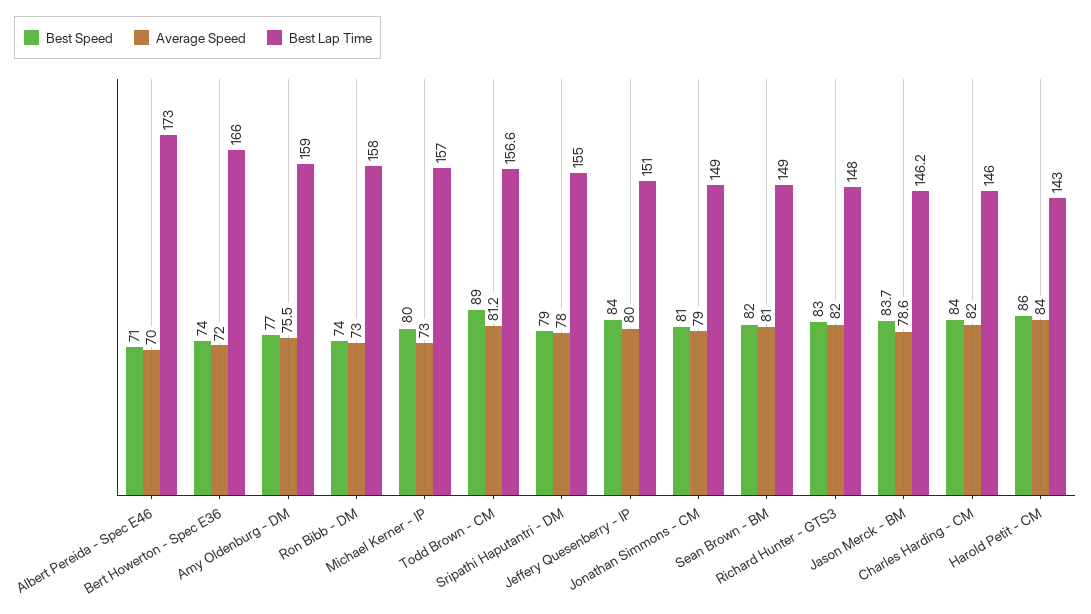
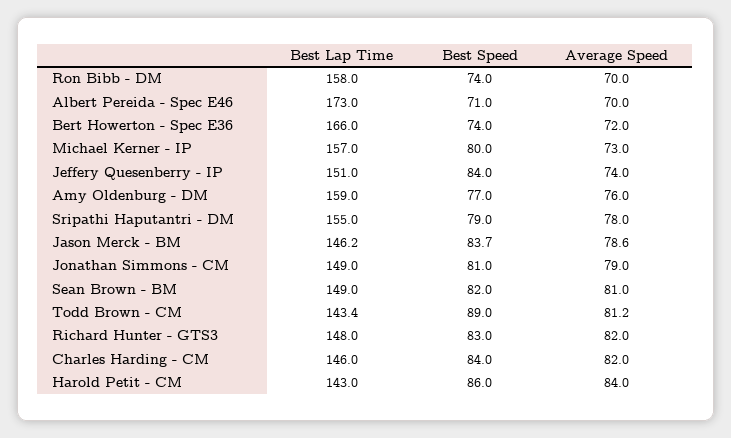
  {
    "Best Speed": {
      "Albert Pereida - Spec E46": 71,
      "Bert Howerton - Spec E36": 74,
      "Amy Oldenburg - DM": 77,
      "Ron Bibb - DM": 74,
      "Michael Kerner - IP": 80,
      "Todd Brown - CM": 89,
      "Sripathi Haputantri - DM": 79,
      "Jeffery Quesenberry - IP": 84,
      "Jonathan Simmons - CM": 81,
      "Sean Brown - BM": 82,
      "Richard Hunter - GTS3": 83,
      "Jason Merck - BM": 83.7,
      "Charles Harding - CM": 84,
      "Harold Petit - CM": 86
    },
    "Average Speed": {
      "Albert Pereida - Spec E46": 70,
      "Bert Howerton - Spec E36": 72,
-     "Amy Oldenburg - DM": 75.5,
+     "Amy Oldenburg - DM": 76,
-     "Ron Bibb - DM": 73,
+     "Ron Bibb - DM": 70,
      "Michael Kerner - IP": 73,
      "Todd Brown - CM": 81.2,
      "Sripathi Haputantri - DM": 78,
-     "Jeffery Quesenberry - IP": 80,
+     "Jeffery Quesenberry - IP": 74,
      "Jonathan Simmons - CM": 79,
      "Sean Brown - BM": 81,
      "Richard Hunter - GTS3": 82,
      "Jason Merck - BM": 78.6,
      "Charles Harding - CM": 82,
      "Harold Petit - CM": 84
    },
    "Best Lap Time": {
      "Albert Pereida - Spec E46": 173,
      "Bert Howerton - Spec E36": 166,
      "Amy Oldenburg - DM": 159,
      "Ron Bibb - DM": 158,
      "Michael Kerner - IP": 157,
-     "Todd Brown - CM": 156.6,
+     "Todd Brown - CM": 143.4,
      "Sripathi Haputantri - DM": 155,
      "Jeffery Quesenberry - IP": 151,
      "Jonathan Simmons - CM": 149,
      "Sean Brown - BM": 149,
      "Richard Hunter - GTS3": 148,
      "Jason Merck - BM": 146.2,
      "Charles Harding - CM": 146,
      "Harold Petit - CM": 143
    }
  }

